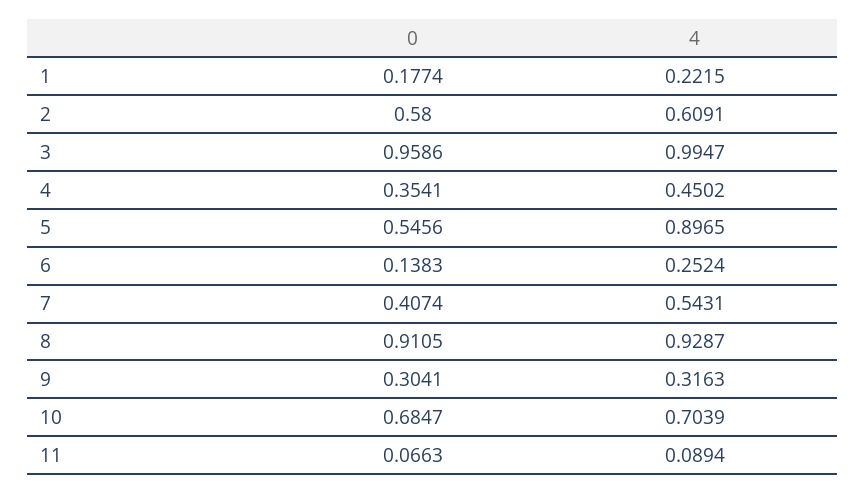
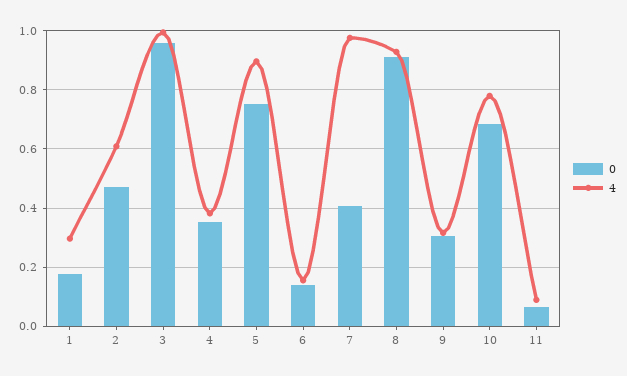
  {
    "0": {
      "1": 0.1774,
-     "2": 0.58,
+     "2": 0.475,
      "3": 0.9586,
      "4": 0.3541,
-     "5": 0.5456,
+     "5": 0.75,
      "6": 0.1383,
      "7": 0.4074,
      "8": 0.9105,
      "9": 0.3041,
      "10": 0.6847,
      "11": 0.0663
    },
    "4": {
-     "1": 0.2215,
+     "1": 0.3,
      "2": 0.6091,
      "3": 0.9947,
-     "4": 0.4502,
+     "4": 0.375,
      "5": 0.8965,
-     "6": 0.2524,
+     "6": 0.15,
-     "7": 0.5431,
+     "7": 0.975,
      "8": 0.9287,
      "9": 0.3163,
-     "10": 0.7039,
+     "10": 0.775,
      "11": 0.0894
    }
  }

